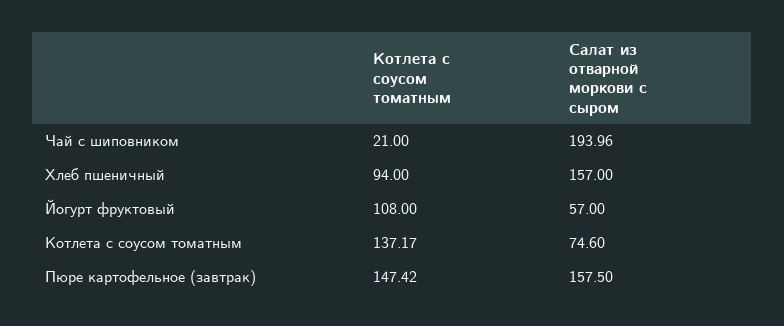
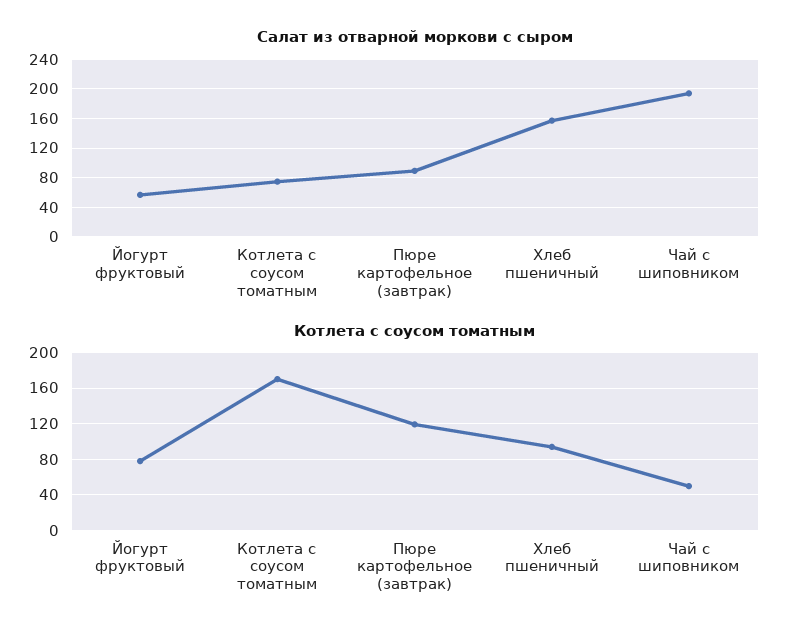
  {
    "Котлета с соусом томатным": {
-     "Чай с шиповником": 21,
+     "Чай с шиповником": 50,
      "Хлеб пшеничный": 94,
-     "Йогурт фруктовый": 108,
+     "Йогурт фруктовый": 80,
-     "Котлета с соусом томатным": 137.17,
+     "Котлета с соусом томатным": 170,
-     "Пюре картофельное (завтрак)": 147.42
+     "Пюре картофельное (завтрак)": 120
    },
    "Салат из отварной моркови с сыром": {
      "Чай с шиповником": 193.96,
      "Хлеб пшеничный": 157,
      "Йогурт фруктовый": 57,
      "Котлета с соусом томатным": 74.6,
-     "Пюре картофельное (завтрак)": 157.5
+     "Пюре картофельное (завтрак)": 90
    }
  }

